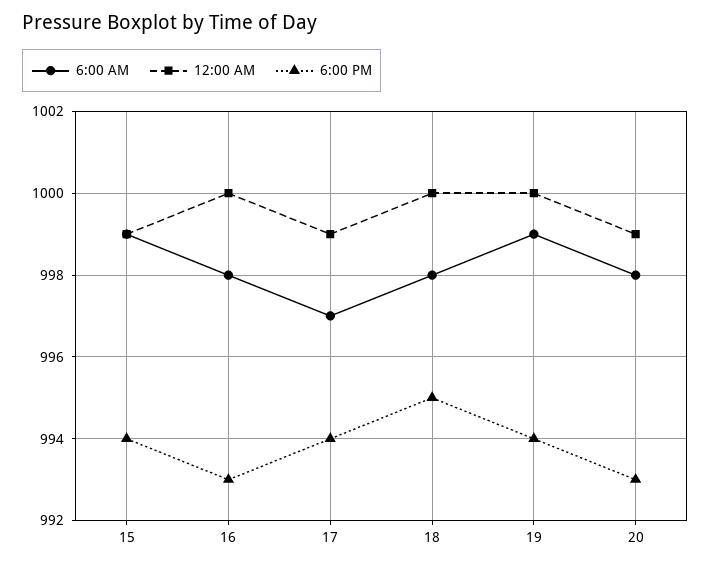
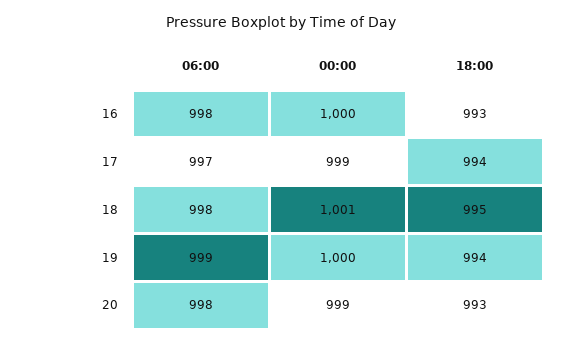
  {
    "6:00 AM": {
-     "15": 999,
      "16": 998,
      "17": 997,
      "18": 998,
      "19": 999,
      "20": 998
    },
    "12:00 AM": {
-     "15": 999,
      "16": 1000,
      "17": 999,
-     "18": 1000,
+     "18": 1001,
      "19": 1000,
      "20": 999
    },
    "6:00 PM": {
-     "15": 994,
      "16": 993,
      "17": 994,
      "18": 995,
      "19": 994,
      "20": 993
    }
  }

